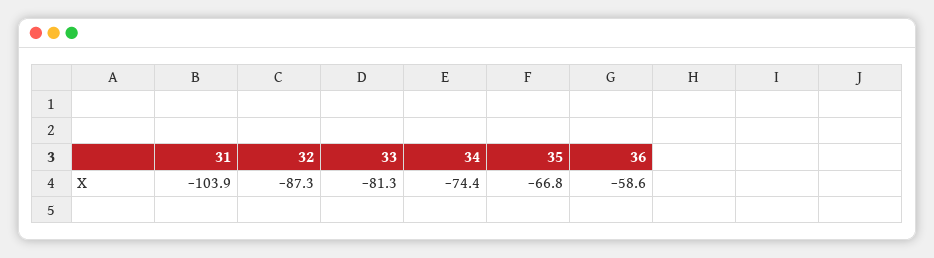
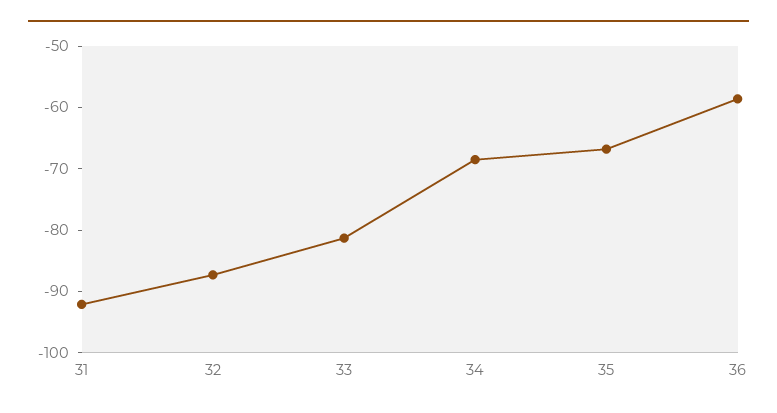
  {
-   "31": -103.9,
+   "31": -92,
    "32": -87.3,
    "33": -81.3,
-   "34": -74.4,
+   "34": -68,
    "35": -66.8,
    "36": -58.6
  }

